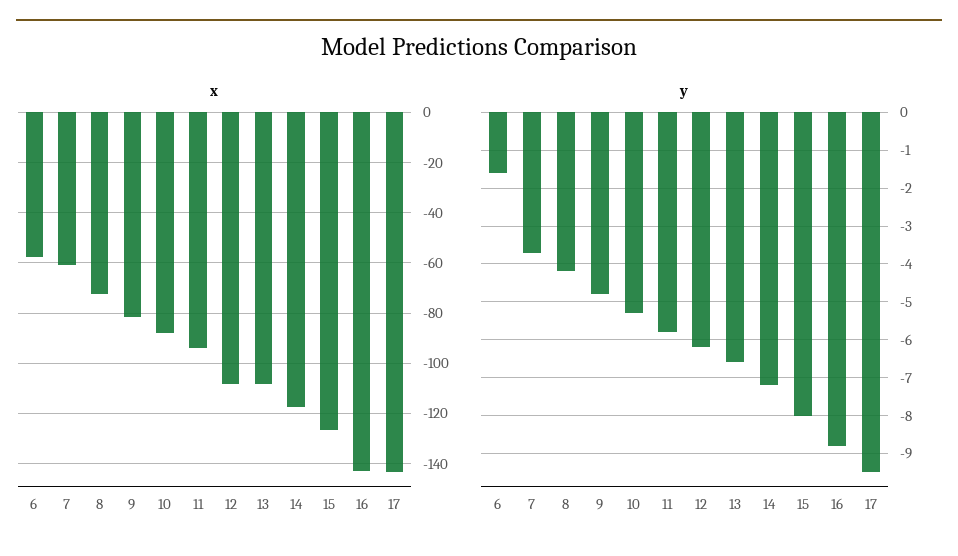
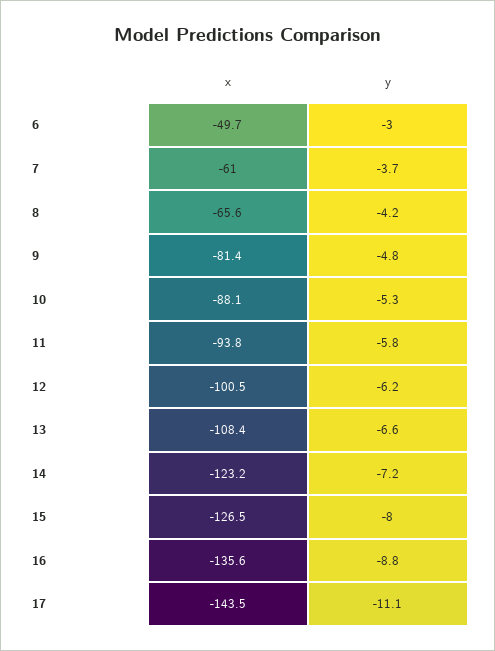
  {
    "x": {
-     "6": -57.5,
+     "6": -49.7,
      "7": -61,
-     "8": -72.5,
+     "8": -65.6,
      "9": -81.4,
      "10": -88.1,
      "11": -93.8,
-     "12": -107.5,
+     "12": -100.5,
      "13": -108.4,
-     "14": -117.5,
+     "14": -123.2,
      "15": -126.5,
-     "16": -142.5,
+     "16": -135.6,
      "17": -143.5
    },
    "y": {
-     "6": -1.5,
+     "6": -3,
      "7": -3.7,
      "8": -4.2,
      "9": -4.8,
      "10": -5.3,
      "11": -5.8,
      "12": -6.2,
      "13": -6.6,
      "14": -7.2,
      "15": -8,
      "16": -8.8,
-     "17": -9.5
+     "17": -11.1
    }
  }

